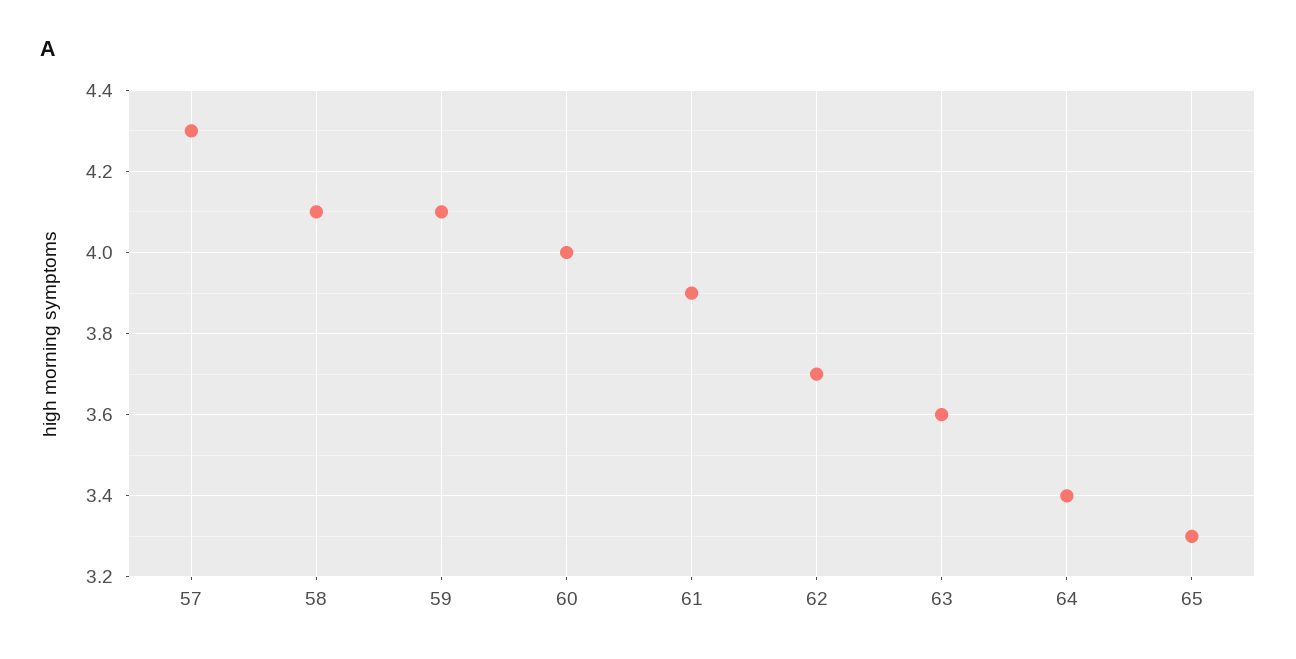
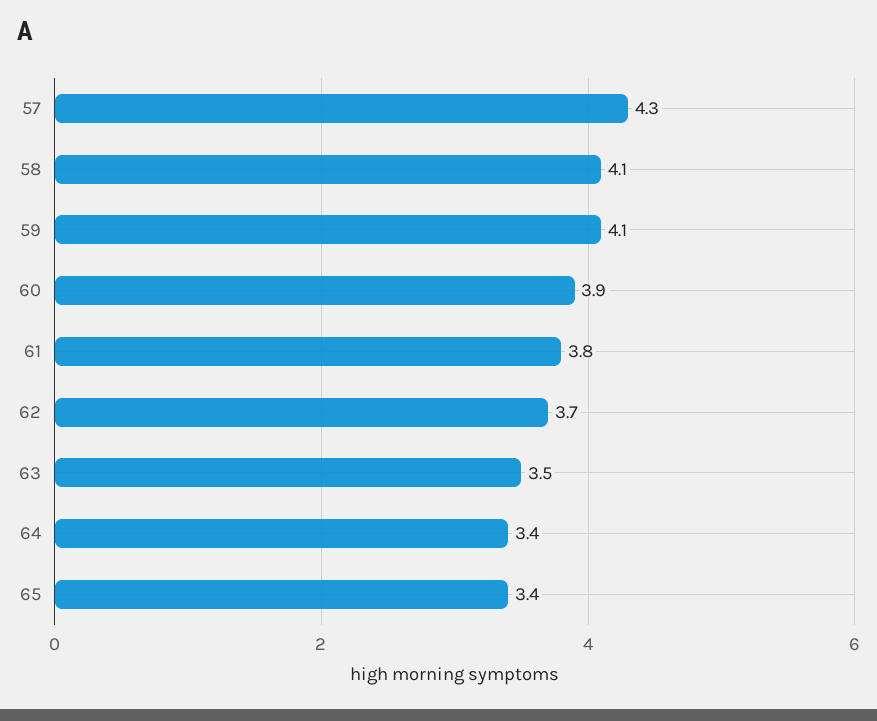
  {
    "57": 4.3,
    "58": 4.1,
    "59": 4.1,
-   "60": 4,
+   "60": 3.9,
-   "61": 3.9,
+   "61": 3.8,
    "62": 3.7,
-   "63": 3.6,
+   "63": 3.5,
    "64": 3.4,
-   "65": 3.3
+   "65": 3.4
  }

